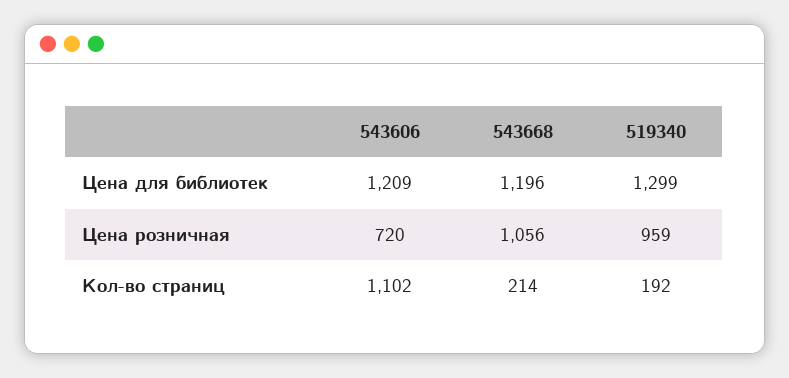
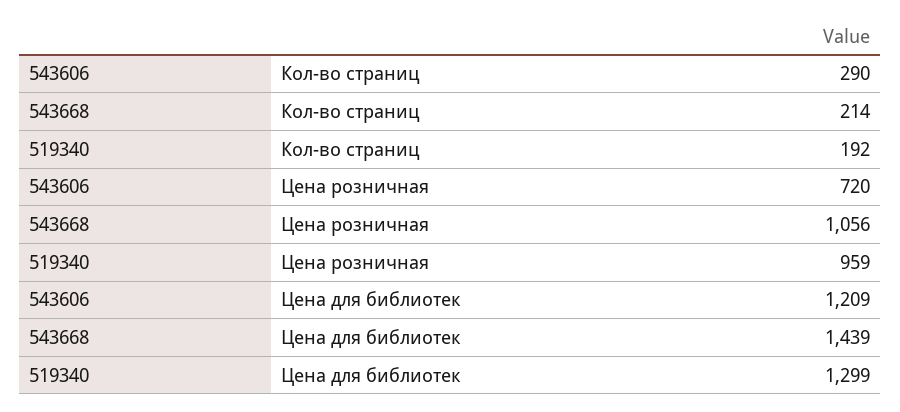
  {
    "543606": {
      "Цена для библиотек": 1209,
      "Цена розничная": 720,
-     "Кол-во страниц": 1102
+     "Кол-во страниц": 290
    },
    "543668": {
-     "Цена для библиотек": 1196,
+     "Цена для библиотек": 1439,
      "Цена розничная": 1056,
      "Кол-во страниц": 214
    },
    "519340": {
      "Цена для библиотек": 1299,
      "Цена розничная": 959,
      "Кол-во страниц": 192
    }
  }

